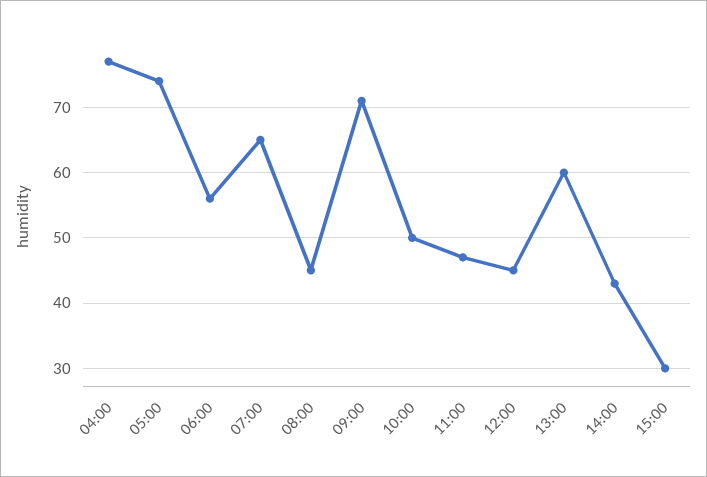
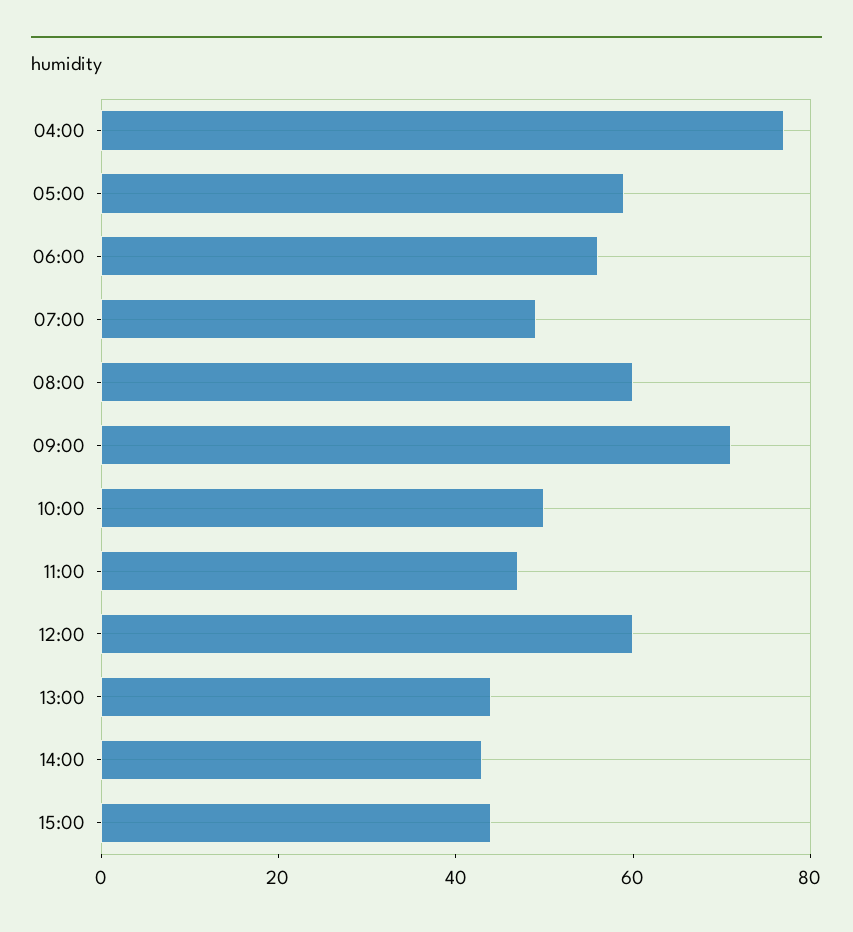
  {
    "04:00": 77,
-   "05:00": 74,
+   "05:00": 60,
    "06:00": 56,
-   "07:00": 65,
+   "07:00": 50,
-   "08:00": 45,
+   "08:00": 60,
    "09:00": 71,
    "10:00": 50,
    "11:00": 47,
-   "12:00": 45,
+   "12:00": 60,
-   "13:00": 60,
+   "13:00": 45,
    "14:00": 43,
-   "15:00": 30
+   "15:00": 45
  }

